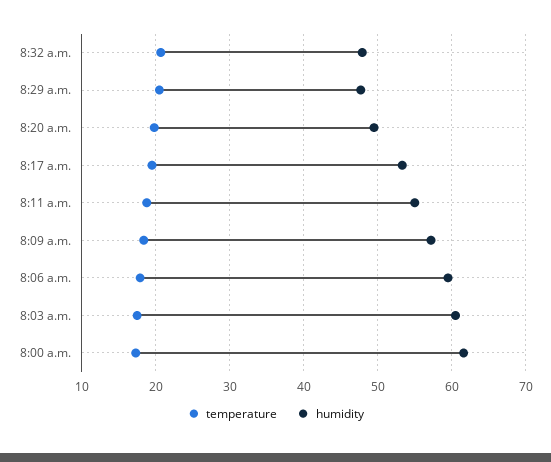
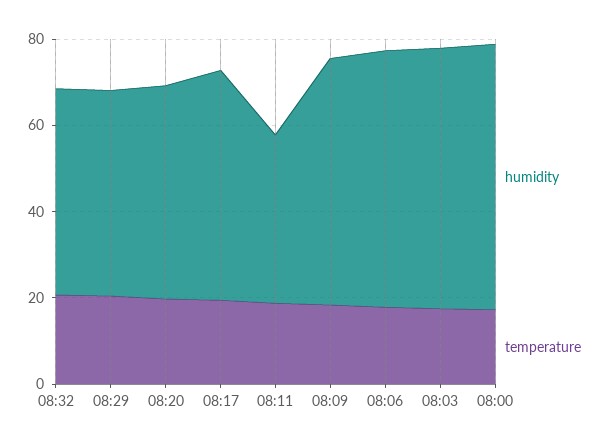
  {
    "temperature": {
      "8:32 a.m.": 21,
      "8:29 a.m.": 21,
      "8:20 a.m.": 20,
      "8:17 a.m.": 20,
      "8:11 a.m.": 19,
      "8:09 a.m.": 18,
      "8:06 a.m.": 18,
      "8:03 a.m.": 18,
      "8:00 a.m.": 17
    },
    "humidity": {
      "8:32 a.m.": 48,
      "8:29 a.m.": 48,
      "8:20 a.m.": 50,
      "8:17 a.m.": 53,
-     "8:11 a.m.": 55,
+     "8:11 a.m.": 40,
      "8:09 a.m.": 57,
      "8:06 a.m.": 60,
      "8:03 a.m.": 61,
      "8:00 a.m.": 62
    }
  }

